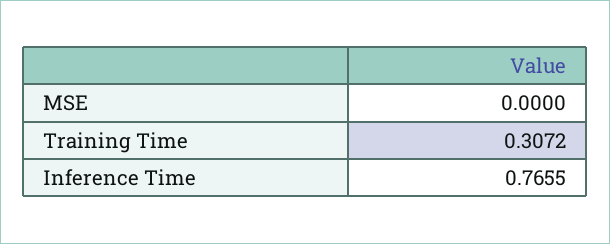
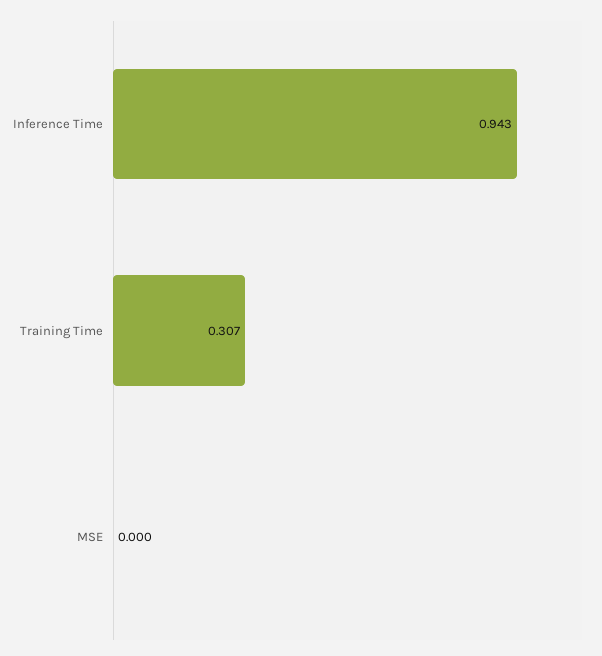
  {
    "MSE": 0,
    "Training Time": 0.3072,
-   "Inference Time": 0.7655
+   "Inference Time": 0.943
  }

